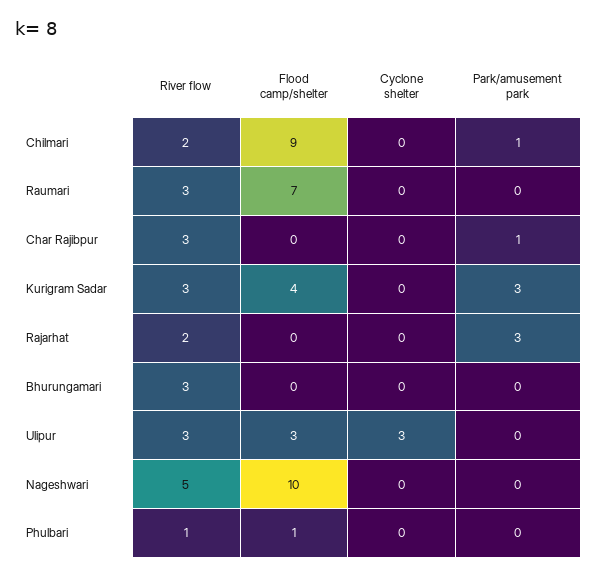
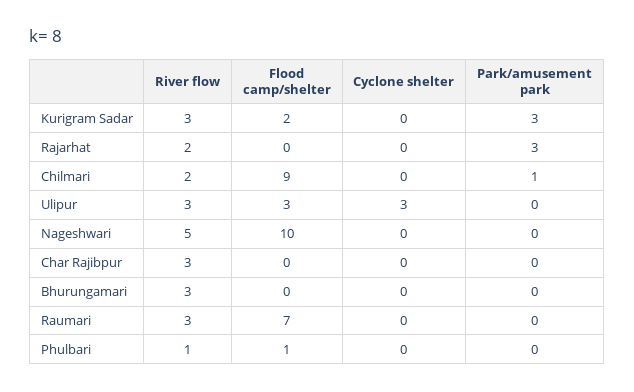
  {
    "River flow": {
      "Chilmari": 2,
      "Raumari": 3,
      "Char Rajibpur": 3,
      "Kurigram Sadar": 3,
      "Rajarhat": 2,
      "Bhurungamari": 3,
      "Ulipur": 3,
      "Nageshwari": 5,
      "Phulbari": 1
    },
    "Flood camp/shelter": {
      "Chilmari": 9,
      "Raumari": 7,
      "Char Rajibpur": 0,
-     "Kurigram Sadar": 4,
+     "Kurigram Sadar": 2,
      "Rajarhat": 0,
      "Bhurungamari": 0,
      "Ulipur": 3,
      "Nageshwari": 10,
      "Phulbari": 1
    },
    "Cyclone shelter": {
      "Chilmari": 0,
      "Raumari": 0,
      "Char Rajibpur": 0,
      "Kurigram Sadar": 0,
      "Rajarhat": 0,
      "Bhurungamari": 0,
      "Ulipur": 3,
      "Nageshwari": 0,
      "Phulbari": 0
    },
    "Park/amusement park": {
      "Chilmari": 1,
      "Raumari": 0,
-     "Char Rajibpur": 1,
+     "Char Rajibpur": 0,
      "Kurigram Sadar": 3,
      "Rajarhat": 3,
      "Bhurungamari": 0,
      "Ulipur": 0,
      "Nageshwari": 0,
      "Phulbari": 0
    }
  }

